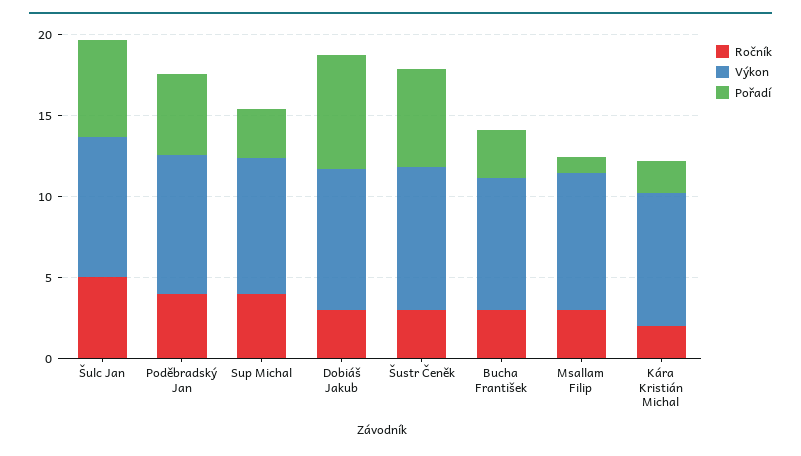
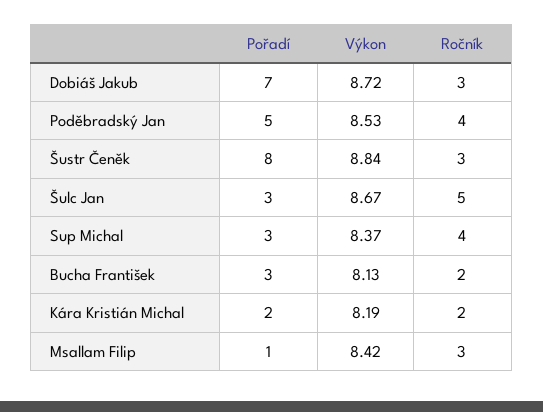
  {
    "Ročník": {
      "Šulc Jan": 5,
      "Poděbradský Jan": 4,
      "Sup Michal": 4,
      "Dobiáš Jakub": 3,
      "Šustr Čeněk": 3,
-     "Bucha František": 3,
+     "Bucha František": 2,
      "Msallam Filip": 3,
      "Kára Kristián Michal": 2
    },
    "Výkon": {
      "Šulc Jan": 8.67,
      "Poděbradský Jan": 8.53,
      "Sup Michal": 8.37,
      "Dobiáš Jakub": 8.72,
      "Šustr Čeněk": 8.84,
      "Bucha František": 8.13,
      "Msallam Filip": 8.42,
      "Kára Kristián Michal": 8.19
    },
    "Pořadí": {
-     "Šulc Jan": 6,
+     "Šulc Jan": 3,
      "Poděbradský Jan": 5,
      "Sup Michal": 3,
      "Dobiáš Jakub": 7,
-     "Šustr Čeněk": 6,
+     "Šustr Čeněk": 8,
      "Bucha František": 3,
      "Msallam Filip": 1,
      "Kára Kristián Michal": 2
    }
  }

